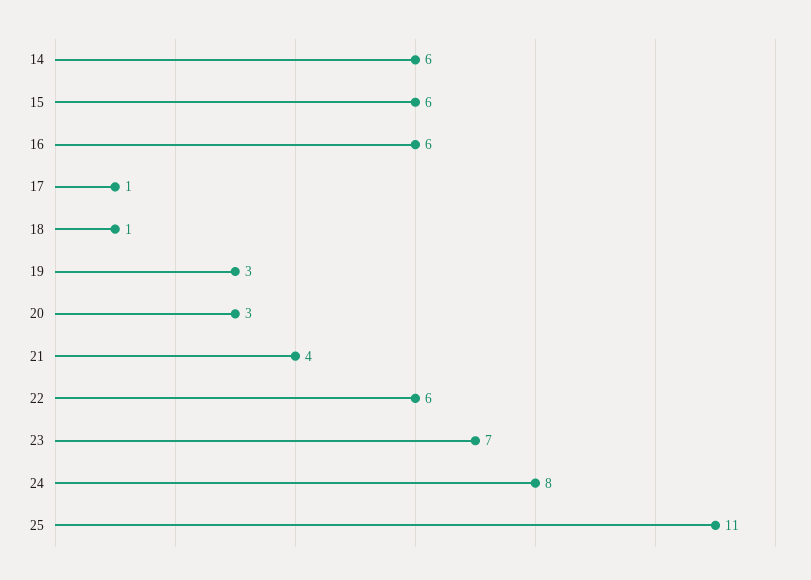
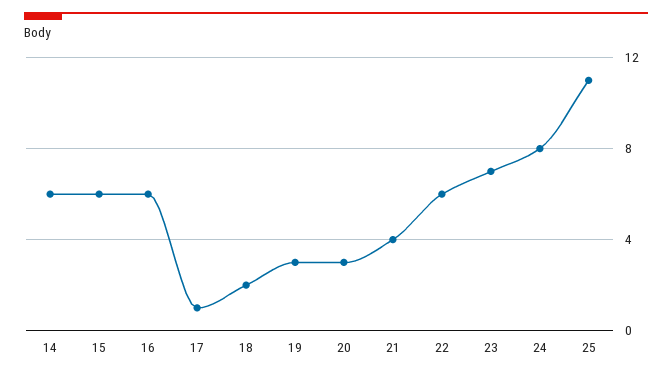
  {
    "14": 6,
    "15": 6,
    "16": 6,
    "17": 1,
-   "18": 1,
+   "18": 2,
    "19": 3,
    "20": 3,
    "21": 4,
    "22": 6,
    "23": 7,
    "24": 8,
    "25": 11
  }

